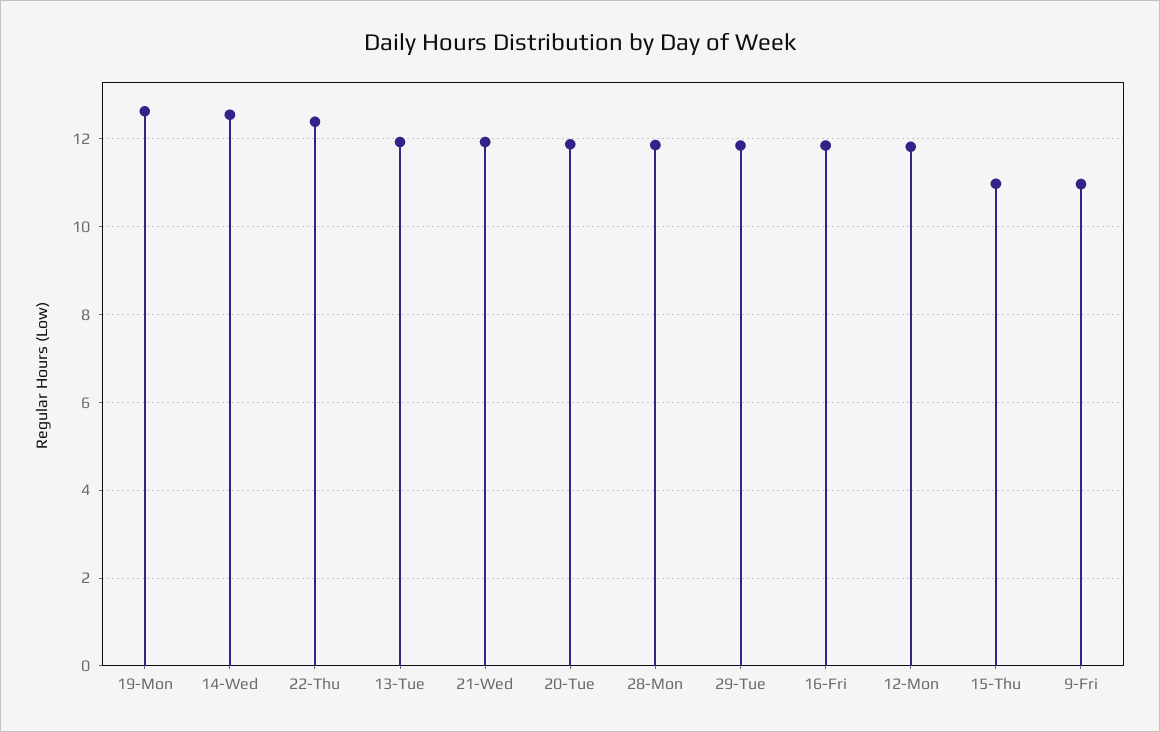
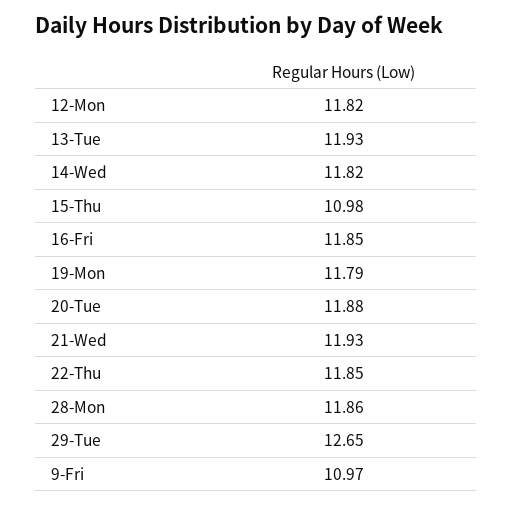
  {
-   "19-Mon": 12.6,
+   "19-Mon": 11.79,
-   "14-Wed": 12.6,
+   "14-Wed": 11.82,
-   "22-Thu": 12.4,
+   "22-Thu": 11.85,
    "13-Tue": 11.93,
    "21-Wed": 11.93,
    "20-Tue": 11.88,
    "28-Mon": 11.86,
-   "29-Tue": 11.8,
+   "29-Tue": 12.65,
    "16-Fri": 11.85,
    "12-Mon": 11.82,
    "15-Thu": 10.98,
    "9-Fri": 10.97
  }

